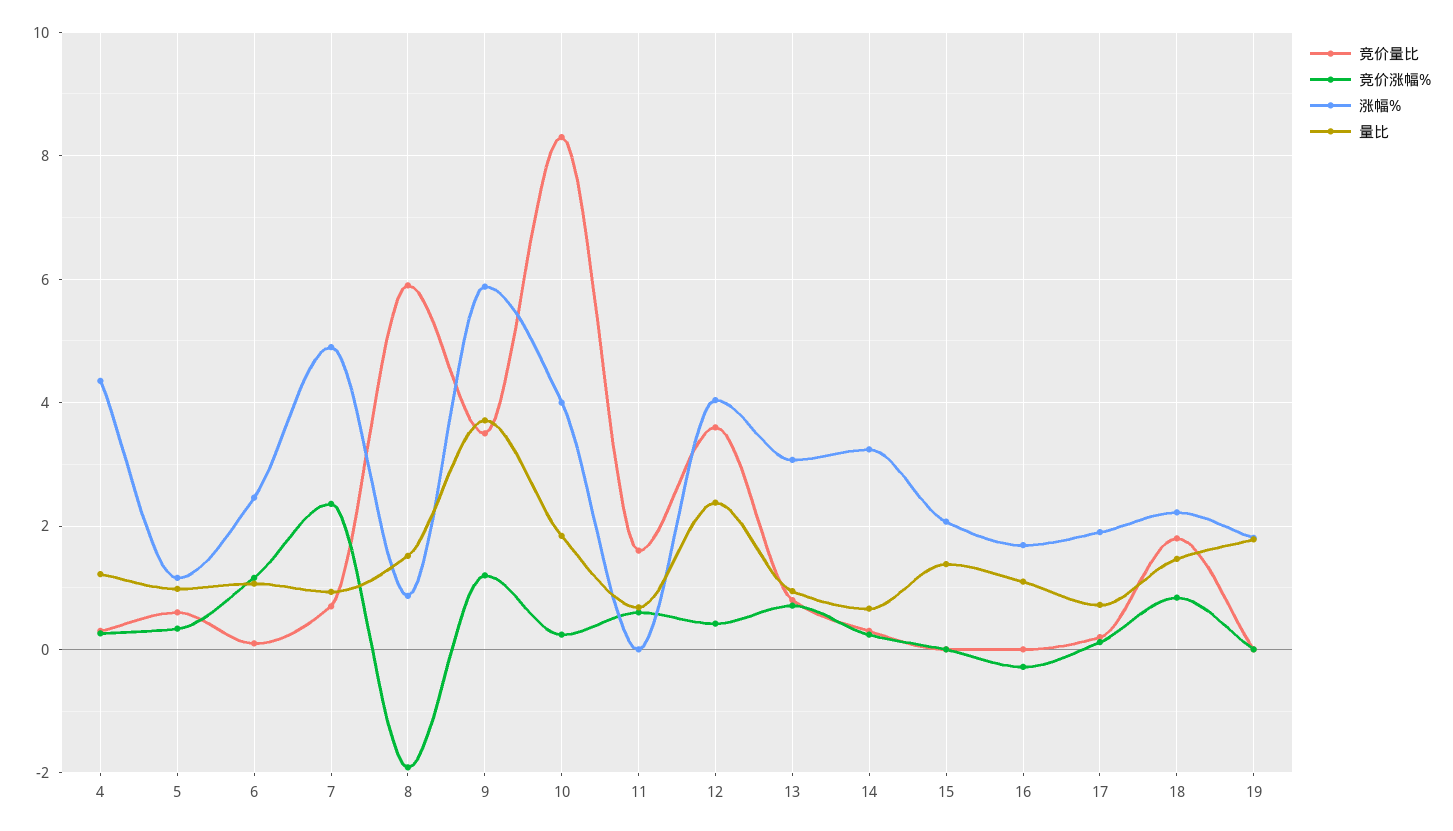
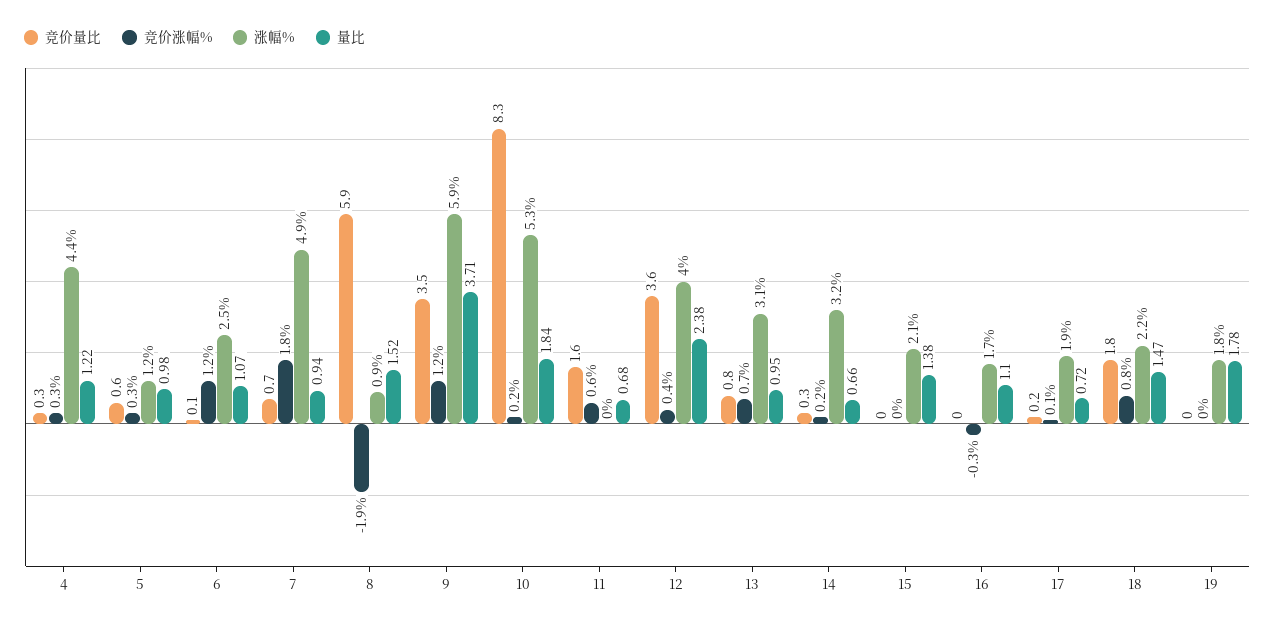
  {
    "竞价量比": {
      "4": 0.3,
      "5": 0.6,
      "6": 0.1,
      "7": 0.7,
      "8": 5.9,
      "9": 3.5,
      "10": 8.3,
      "11": 1.6,
      "12": 3.6,
      "13": 0.8,
      "14": 0.3,
      "15": 0,
      "16": 0,
      "17": 0.2,
      "18": 1.8,
      "19": 0
    },
    "竞价涨幅%": {
      "4": 0.3,
      "5": 0.3,
      "6": 1.2,
-     "7": 2.4,
+     "7": 1.8,
      "8": -1.9,
      "9": 1.2,
      "10": 0.2,
      "11": 0.6,
      "12": 0.4,
      "13": 0.7,
      "14": 0.2,
      "15": 0,
      "16": -0.3,
      "17": 0.1,
      "18": 0.8,
      "19": 0
    },
    "涨幅%": {
      "4": 4.4,
      "5": 1.2,
      "6": 2.5,
      "7": 4.9,
      "8": 0.9,
      "9": 5.9,
-     "10": 4,
+     "10": 5.3,
      "11": 0,
      "12": 4,
      "13": 3.1,
      "14": 3.2,
      "15": 2.1,
      "16": 1.7,
      "17": 1.9,
      "18": 2.2,
      "19": 1.8
    },
    "量比": {
      "4": 1.22,
      "5": 0.98,
      "6": 1.07,
      "7": 0.94,
      "8": 1.52,
      "9": 3.71,
      "10": 1.84,
      "11": 0.68,
      "12": 2.38,
      "13": 0.95,
      "14": 0.66,
      "15": 1.38,
      "16": 1.1,
      "17": 0.72,
      "18": 1.47,
      "19": 1.78
    }
  }

